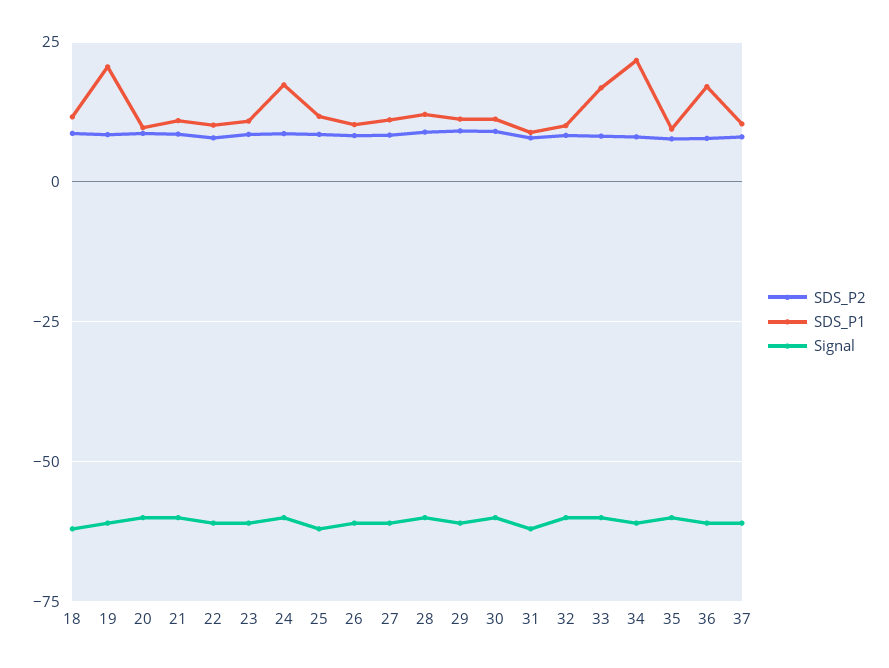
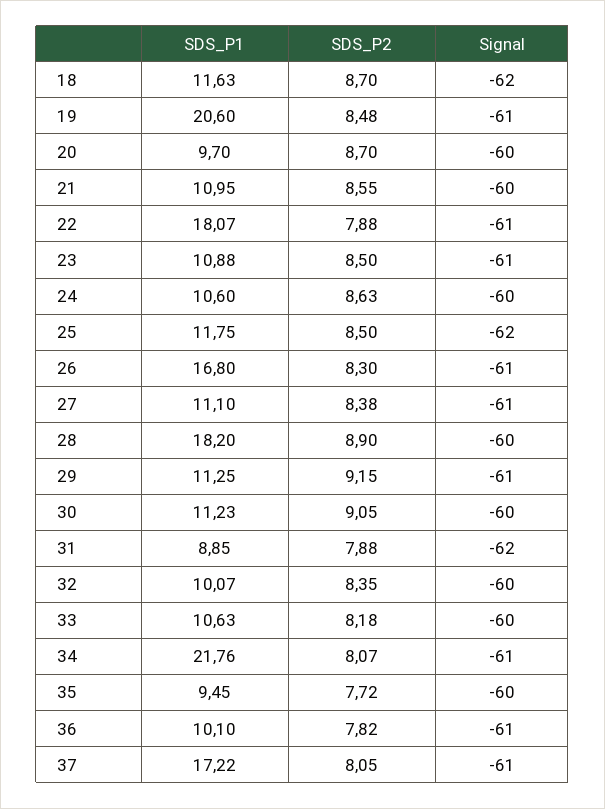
  {
    "SDS_P2": {
      "18": 8.7,
      "19": 8.48,
      "20": 8.7,
      "21": 8.55,
      "22": 7.88,
      "23": 8.5,
      "24": 8.63,
      "25": 8.5,
      "26": 8.3,
      "27": 8.38,
      "28": 8.9,
      "29": 9.15,
      "30": 9.05,
      "31": 7.88,
      "32": 8.35,
      "33": 8.18,
      "34": 8.07,
      "35": 7.72,
      "36": 7.82,
      "37": 8.05
    },
    "SDS_P1": {
      "18": 11.63,
      "19": 20.6,
      "20": 9.7,
      "21": 10.95,
-     "22": 10,
+     "22": 18.07,
      "23": 10.88,
-     "24": 17.5,
+     "24": 10.6,
      "25": 11.75,
-     "26": 10,
+     "26": 16.8,
      "27": 11.1,
-     "28": 12.5,
+     "28": 18.2,
      "29": 11.25,
      "30": 11.23,
      "31": 8.85,
      "32": 10.07,
-     "33": 17.5,
+     "33": 10.63,
      "34": 21.76,
      "35": 9.45,
-     "36": 17.5,
+     "36": 10.1,
-     "37": 10
+     "37": 17.22
    },
    "Signal": {
      "18": -62,
      "19": -61,
      "20": -60,
      "21": -60,
      "22": -61,
      "23": -61,
      "24": -60,
      "25": -62,
      "26": -61,
      "27": -61,
      "28": -60,
      "29": -61,
      "30": -60,
      "31": -62,
      "32": -60,
      "33": -60,
      "34": -61,
      "35": -60,
      "36": -61,
      "37": -61
    }
  }

